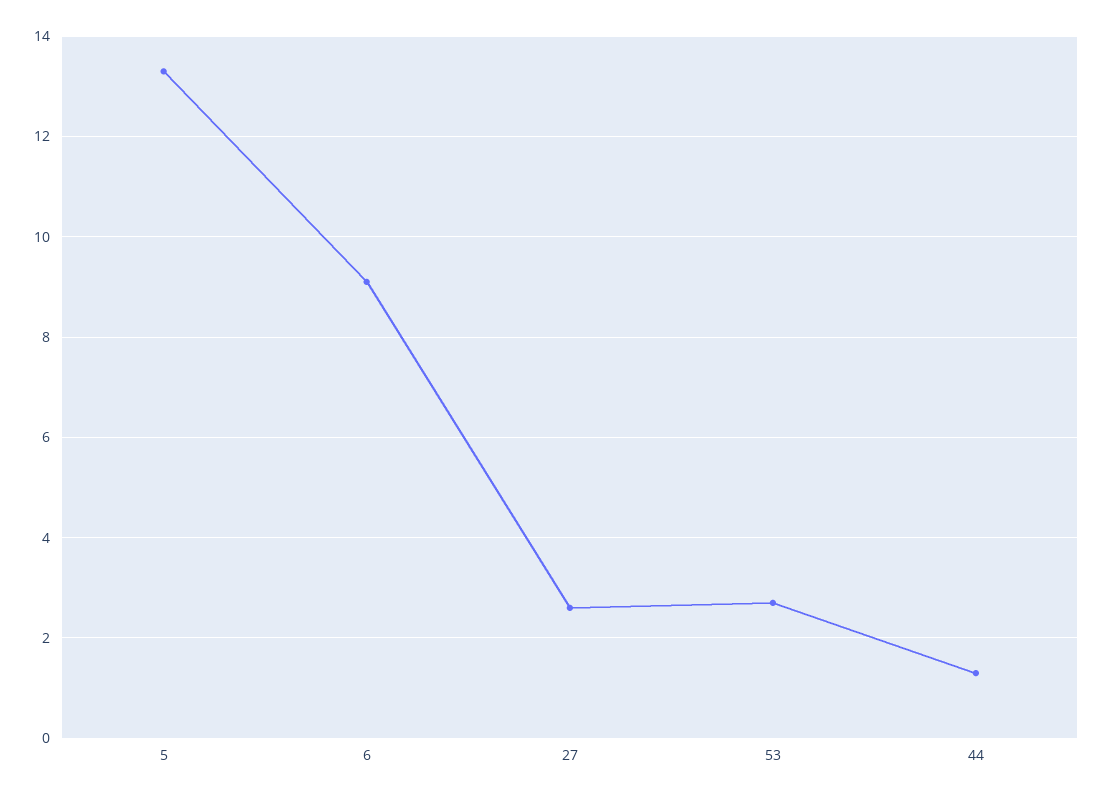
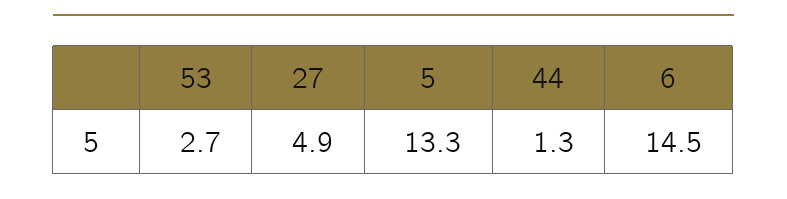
  {
    "5": 13.3,
-   "6": 9,
+   "6": 14.5,
-   "27": 2.5,
+   "27": 4.9,
    "53": 2.7,
    "44": 1.3
  }

